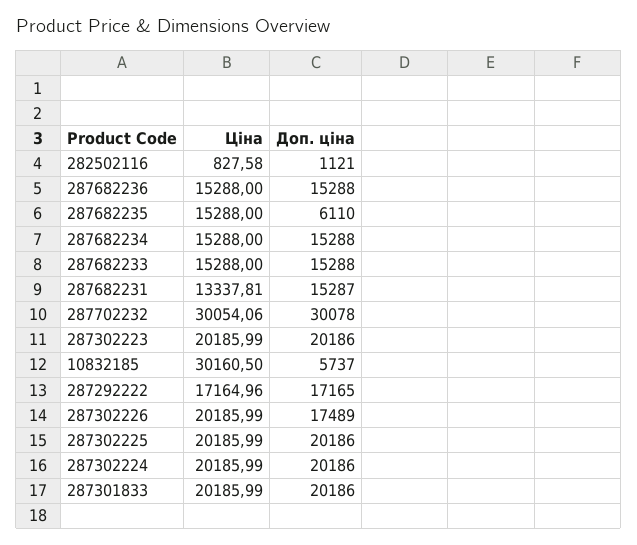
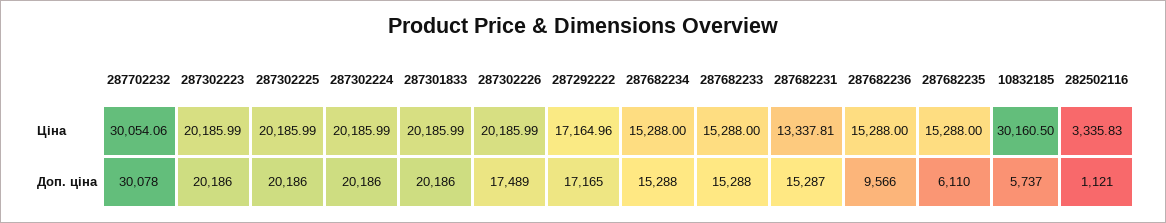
  {
    "Ціна": {
-     "282502116": 827.58,
+     "282502116": 3335.83,
      "287682236": 15288,
      "287682235": 15288,
      "287682234": 15288,
      "287682233": 15288,
      "287682231": 13337.81,
      "287702232": 30054.06,
      "287302223": 20185.99,
      "10832185": 30160.5,
      "287292222": 17164.96,
      "287302226": 20185.99,
      "287302225": 20185.99,
      "287302224": 20185.99,
      "287301833": 20185.99
    },
    "Доп. ціна": {
      "282502116": 1121,
-     "287682236": 15288,
+     "287682236": 9566,
      "287682235": 6110,
      "287682234": 15288,
      "287682233": 15288,
      "287682231": 15287,
      "287702232": 30078,
      "287302223": 20186,
      "10832185": 5737,
      "287292222": 17165,
      "287302226": 17489,
      "287302225": 20186,
      "287302224": 20186,
      "287301833": 20186
    }
  }

